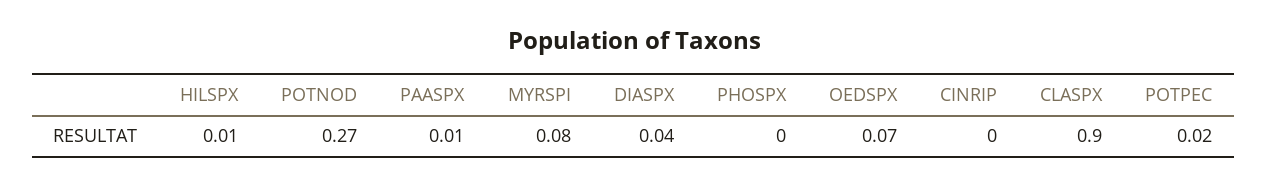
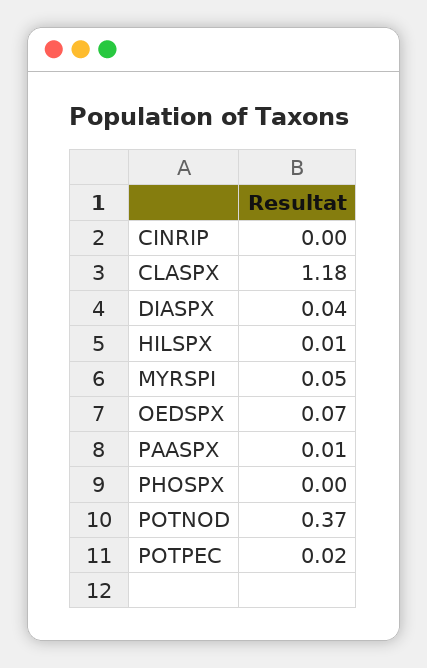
  {
    "HILSPX": 0.01,
-   "POTNOD": 0.27,
+   "POTNOD": 0.37,
    "PAASPX": 0.01,
-   "MYRSPI": 0.08,
+   "MYRSPI": 0.05,
    "DIASPX": 0.04,
    "PHOSPX": 0,
    "OEDSPX": 0.07,
    "CINRIP": 0,
-   "CLASPX": 0.9,
+   "CLASPX": 1.18,
    "POTPEC": 0.02
  }

